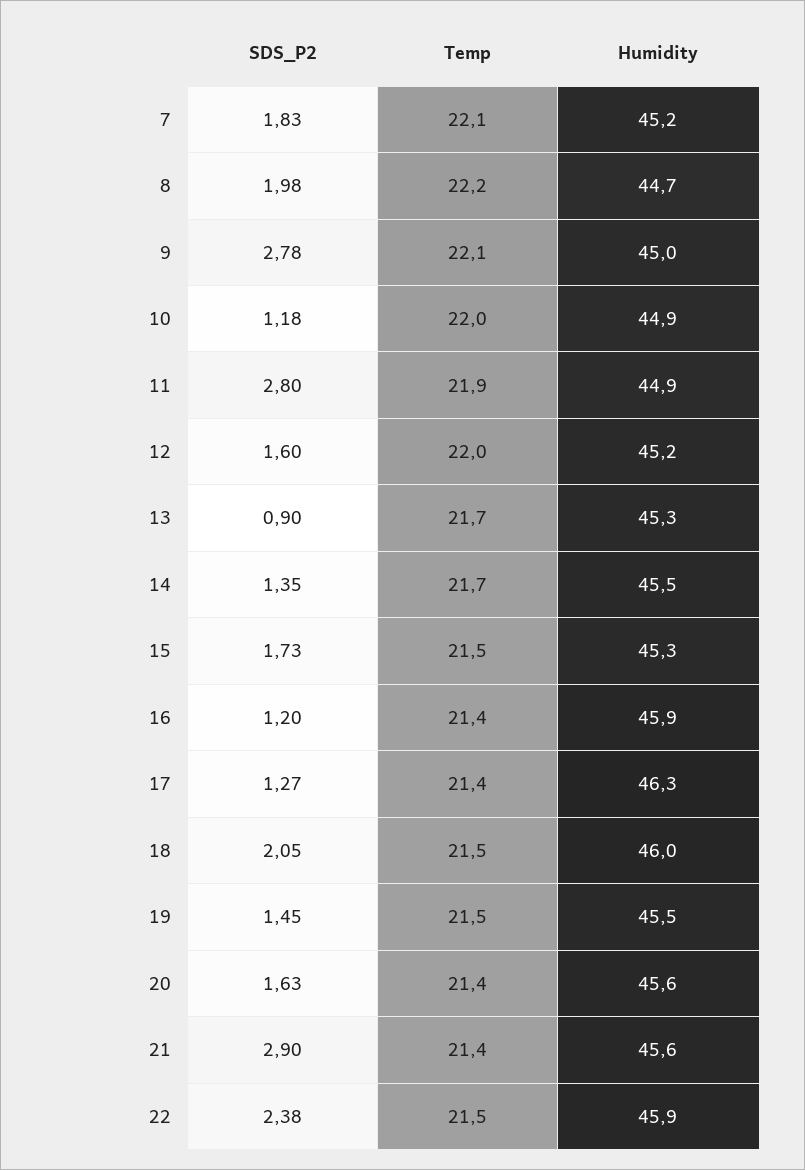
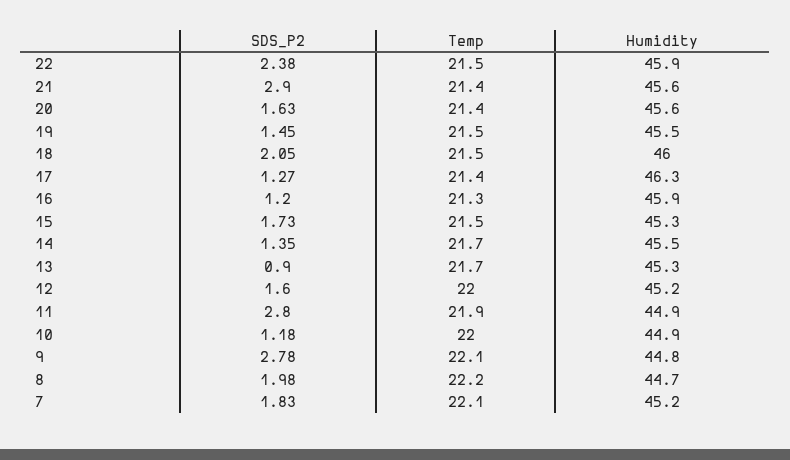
  {
    "SDS_P2": {
      "7": 1.83,
      "8": 1.98,
      "9": 2.78,
      "10": 1.18,
      "11": 2.8,
      "12": 1.6,
      "13": 0.9,
      "14": 1.35,
      "15": 1.73,
      "16": 1.2,
      "17": 1.27,
      "18": 2.05,
      "19": 1.45,
      "20": 1.63,
      "21": 2.9,
      "22": 2.38
    },
    "Temp": {
      "7": 22.1,
      "8": 22.2,
      "9": 22.1,
      "10": 22,
      "11": 21.9,
      "12": 22,
      "13": 21.7,
      "14": 21.7,
      "15": 21.5,
-     "16": 21.4,
+     "16": 21.3,
      "17": 21.4,
      "18": 21.5,
      "19": 21.5,
      "20": 21.4,
      "21": 21.4,
      "22": 21.5
    },
    "Humidity": {
      "7": 45.2,
      "8": 44.7,
-     "9": 45,
+     "9": 44.8,
      "10": 44.9,
      "11": 44.9,
      "12": 45.2,
      "13": 45.3,
      "14": 45.5,
      "15": 45.3,
      "16": 45.9,
      "17": 46.3,
      "18": 46,
      "19": 45.5,
      "20": 45.6,
      "21": 45.6,
      "22": 45.9
    }
  }

